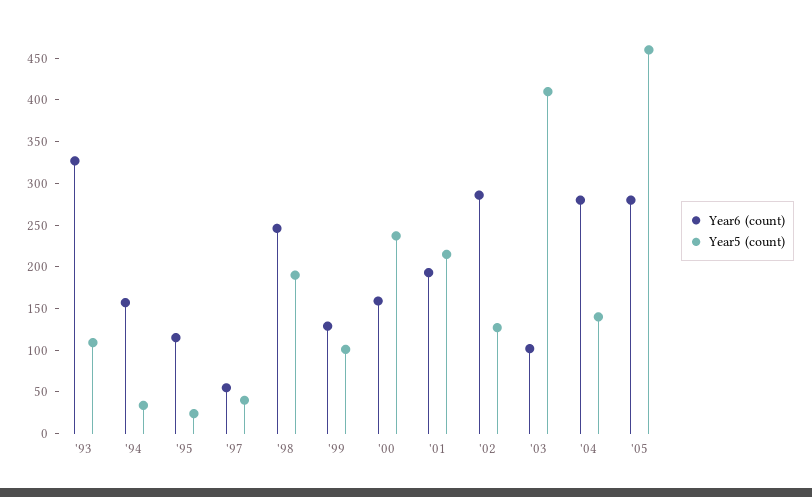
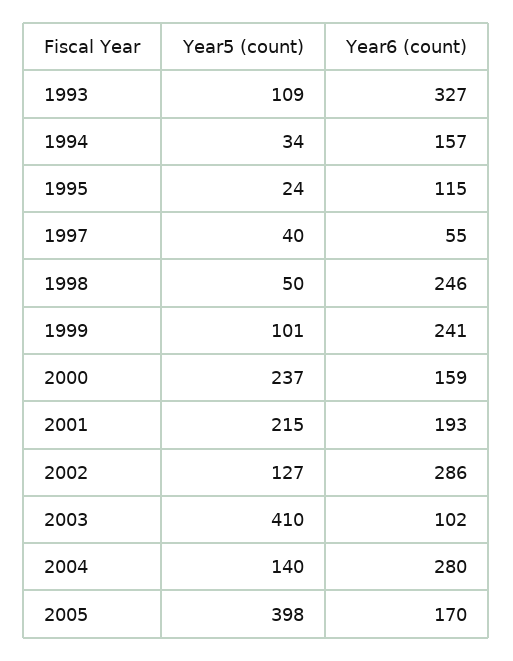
  {
    "Year6 (count)": {
      "'93": 327,
      "'94": 157,
      "'95": 115,
      "'97": 55,
      "'98": 246,
-     "'99": 130,
+     "'99": 241,
      "'00": 159,
      "'01": 193,
      "'02": 286,
      "'03": 102,
      "'04": 280,
-     "'05": 280
+     "'05": 170
    },
    "Year5 (count)": {
      "'93": 109,
      "'94": 34,
      "'95": 24,
      "'97": 40,
-     "'98": 190,
+     "'98": 50,
      "'99": 101,
      "'00": 237,
      "'01": 215,
      "'02": 127,
      "'03": 410,
      "'04": 140,
-     "'05": 460
+     "'05": 398
    }
  }

